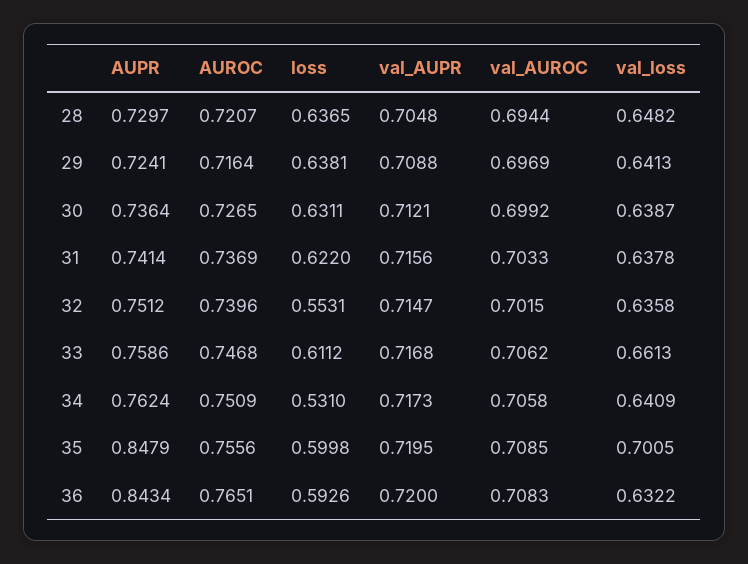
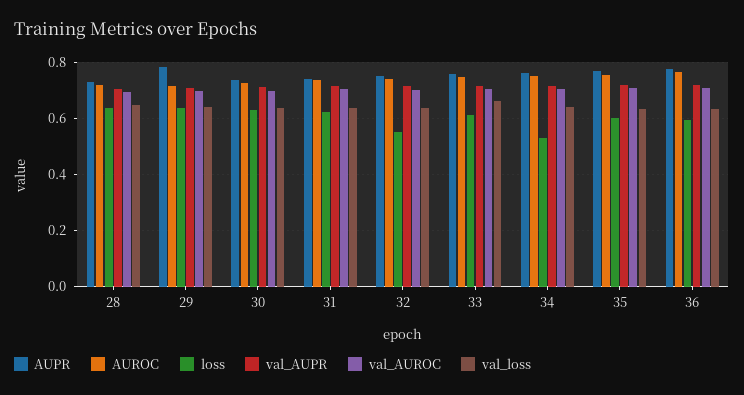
  {
    "AUPR": {
      "28": 0.7297,
-     "29": 0.7241,
+     "29": 0.775,
      "30": 0.7364,
      "31": 0.7414,
      "32": 0.7512,
      "33": 0.7586,
      "34": 0.7624,
-     "35": 0.8479,
+     "35": 0.775,
-     "36": 0.8434
+     "36": 0.775
    },
    "AUROC": {
      "28": 0.7207,
      "29": 0.7164,
      "30": 0.7265,
      "31": 0.7369,
      "32": 0.7396,
      "33": 0.7468,
      "34": 0.7509,
      "35": 0.7556,
      "36": 0.7651
    },
    "loss": {
      "28": 0.6365,
      "29": 0.6381,
      "30": 0.6311,
      "31": 0.622,
      "32": 0.5531,
      "33": 0.6112,
      "34": 0.531,
      "35": 0.5998,
      "36": 0.5926
    },
    "val_AUPR": {
      "28": 0.7048,
      "29": 0.7088,
      "30": 0.7121,
      "31": 0.7156,
      "32": 0.7147,
      "33": 0.7168,
      "34": 0.7173,
      "35": 0.7195,
      "36": 0.72
    },
    "val_AUROC": {
      "28": 0.6944,
      "29": 0.6969,
      "30": 0.6992,
      "31": 0.7033,
      "32": 0.7015,
      "33": 0.7062,
      "34": 0.7058,
      "35": 0.7085,
      "36": 0.7083
    },
    "val_loss": {
      "28": 0.6482,
      "29": 0.6413,
      "30": 0.6387,
      "31": 0.6378,
      "32": 0.6358,
      "33": 0.6613,
      "34": 0.6409,
-     "35": 0.7005,
+     "35": 0.625,
      "36": 0.6322
    }
  }

